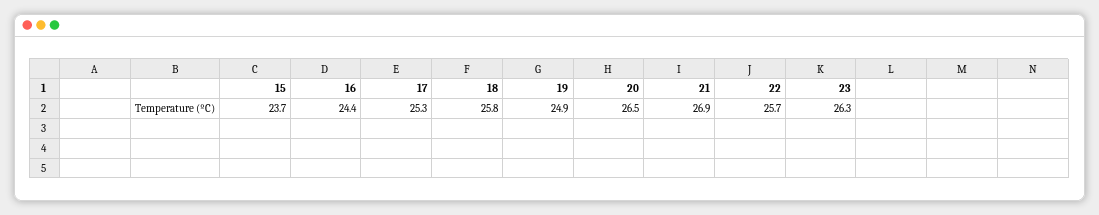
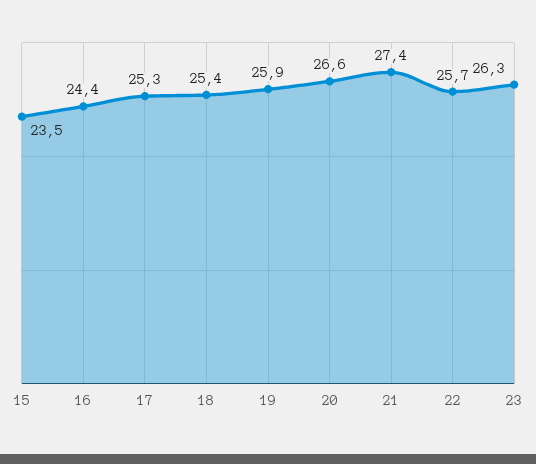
  {
-   "15": 23.7,
+   "15": 23.5,
    "16": 24.4,
    "17": 25.3,
-   "18": 25.8,
+   "18": 25.4,
-   "19": 24.9,
+   "19": 25.9,
-   "20": 26.5,
+   "20": 26.6,
-   "21": 26.9,
+   "21": 27.4,
    "22": 25.7,
    "23": 26.3
  }

